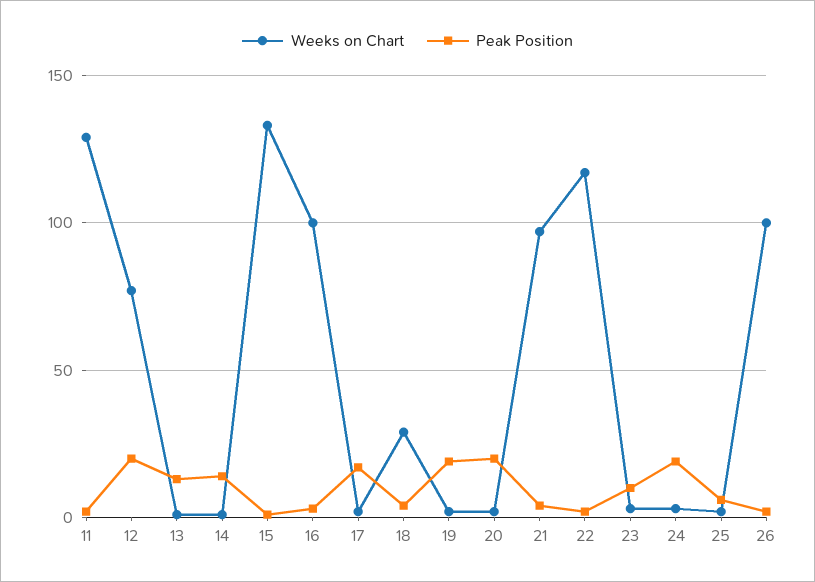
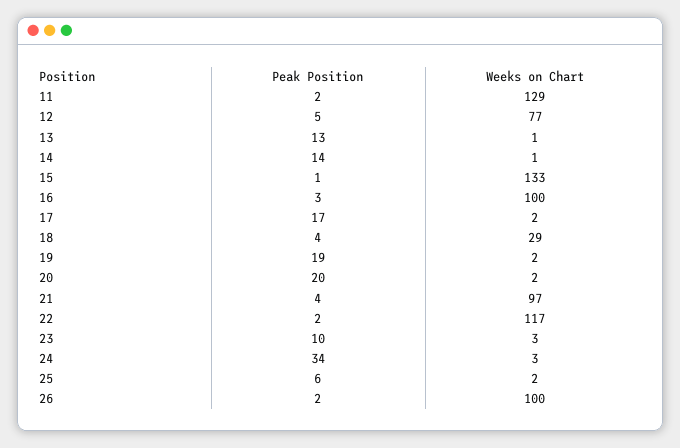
  {
    "Weeks on Chart": {
      "11": 129,
      "12": 77,
      "13": 1,
      "14": 1,
      "15": 133,
      "16": 100,
      "17": 2,
      "18": 29,
      "19": 2,
      "20": 2,
      "21": 97,
      "22": 117,
      "23": 3,
      "24": 3,
      "25": 2,
      "26": 100
    },
    "Peak Position": {
      "11": 2,
-     "12": 20,
+     "12": 5,
      "13": 13,
      "14": 14,
      "15": 1,
      "16": 3,
      "17": 17,
      "18": 4,
      "19": 19,
      "20": 20,
      "21": 4,
      "22": 2,
      "23": 10,
-     "24": 20,
+     "24": 34,
      "25": 6,
      "26": 2
    }
  }

